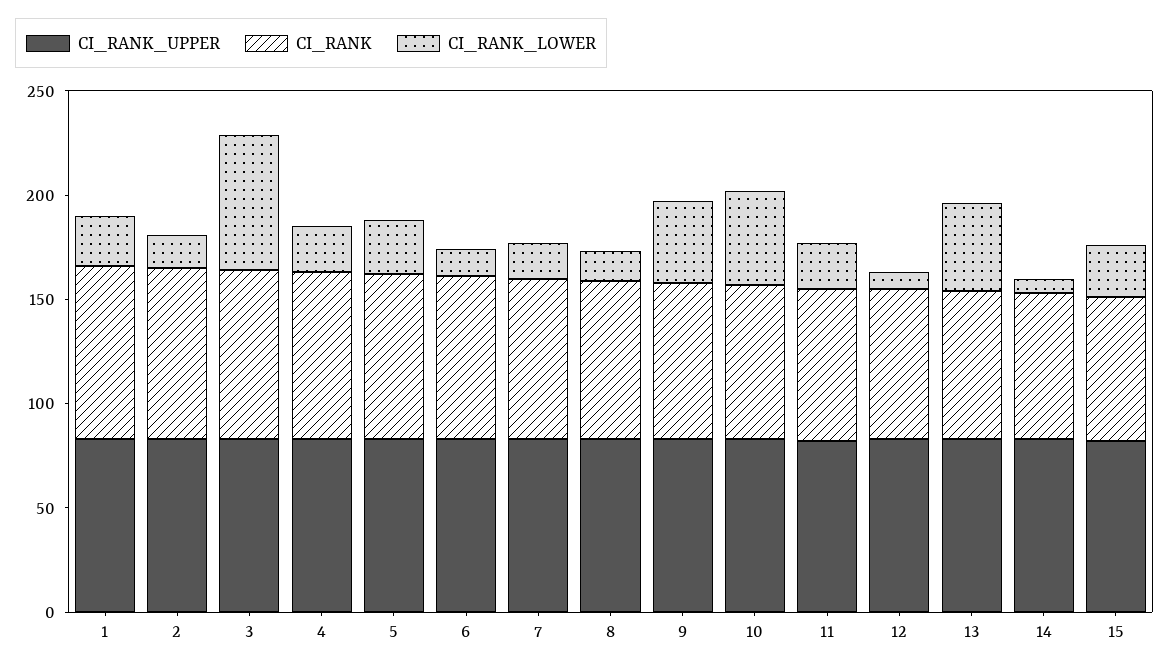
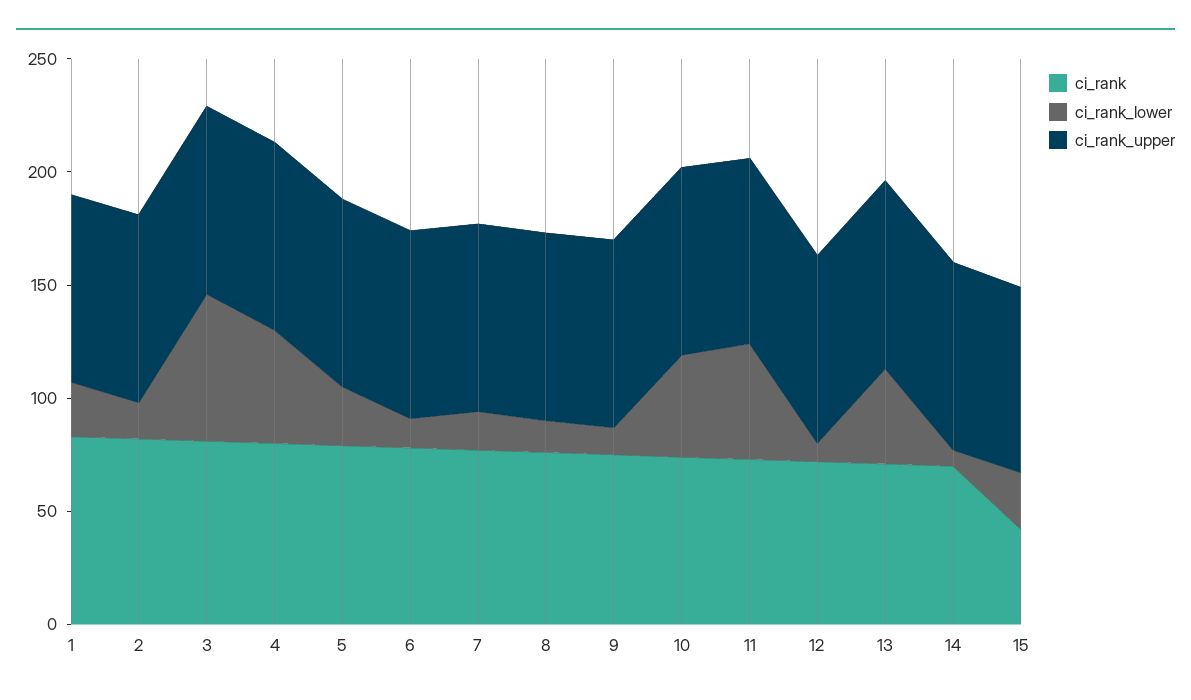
  {
    "CI_RANK_UPPER": {
      "1": 80,
      "2": 80,
      "3": 80,
      "4": 80,
      "5": 80,
      "6": 80,
      "7": 80,
      "8": 80,
      "9": 80,
      "10": 80,
      "11": 80,
      "12": 80,
      "13": 80,
      "14": 80,
      "15": 80
    },
    "CI_RANK": {
      "1": 80,
      "2": 80,
      "3": 80,
      "4": 80,
      "5": 80,
      "6": 80,
      "7": 80,
      "8": 80,
      "9": 80,
      "10": 70,
      "11": 70,
      "12": 70,
      "13": 70,
      "14": 70,
-     "15": 70
+     "15": 40
    },
    "CI_RANK_LOWER": {
      "1": 20,
      "2": 20,
      "3": 70,
-     "4": 20,
+     "4": 50,
      "5": 30,
      "6": 10,
      "7": 20,
      "8": 10,
-     "9": 40,
+     "9": 10,
      "10": 50,
-     "11": 20,
+     "11": 50,
      "12": 10,
      "13": 40,
      "14": 10,
      "15": 30
    }
  }

